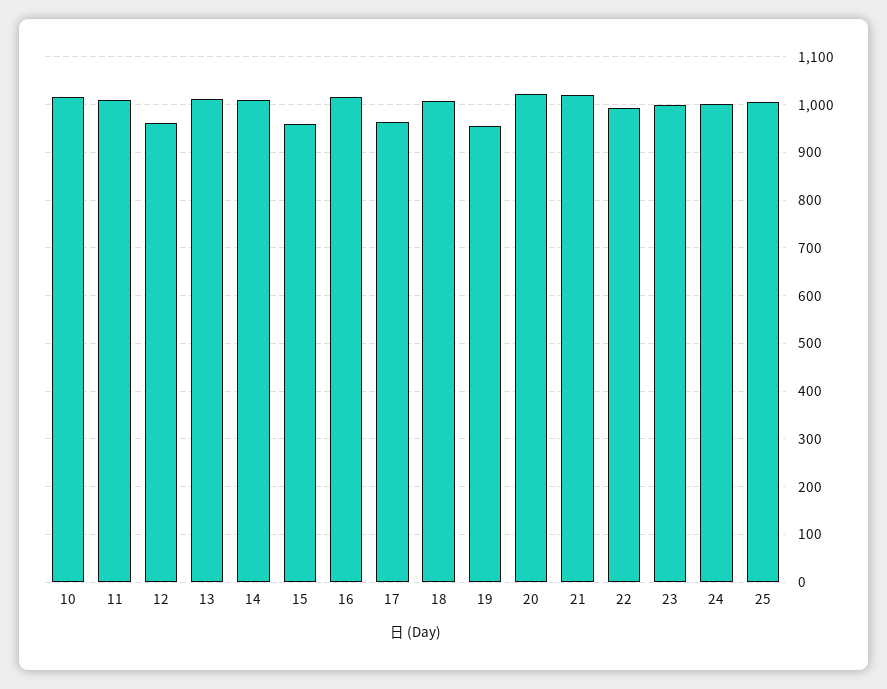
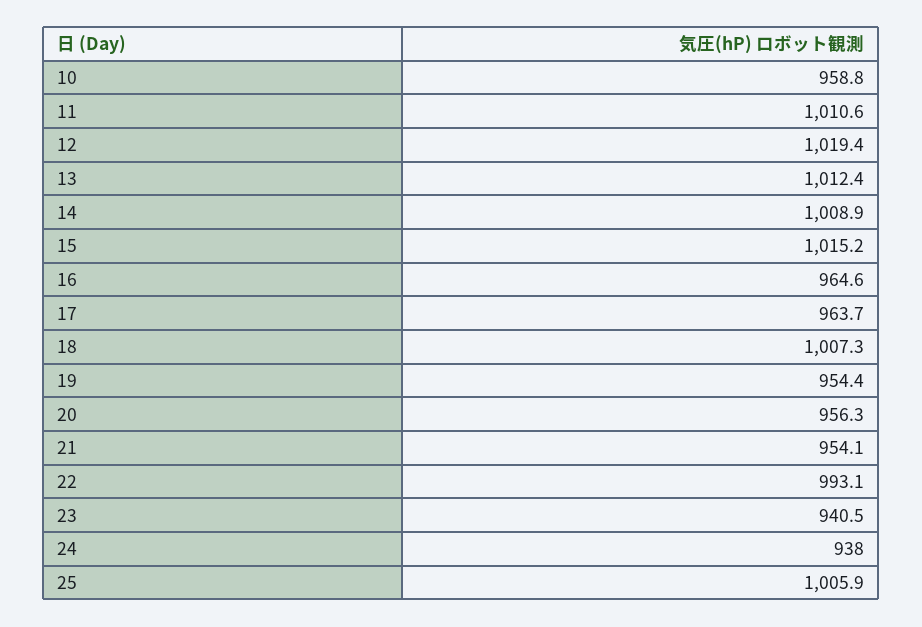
  {
-   "10": 1020,
+   "10": 958.8,
    "11": 1010.6,
-   "12": 960,
+   "12": 1019.4,
    "13": 1012.4,
    "14": 1008.9,
-   "15": 960,
+   "15": 1015.2,
-   "16": 1020,
+   "16": 964.6,
    "17": 963.7,
    "18": 1007.3,
    "19": 954.4,
-   "20": 1020,
+   "20": 956.3,
-   "21": 1020,
+   "21": 954.1,
    "22": 993.1,
-   "23": 1000,
+   "23": 940.5,
-   "24": 1000,
+   "24": 938,
    "25": 1005.9
  }

